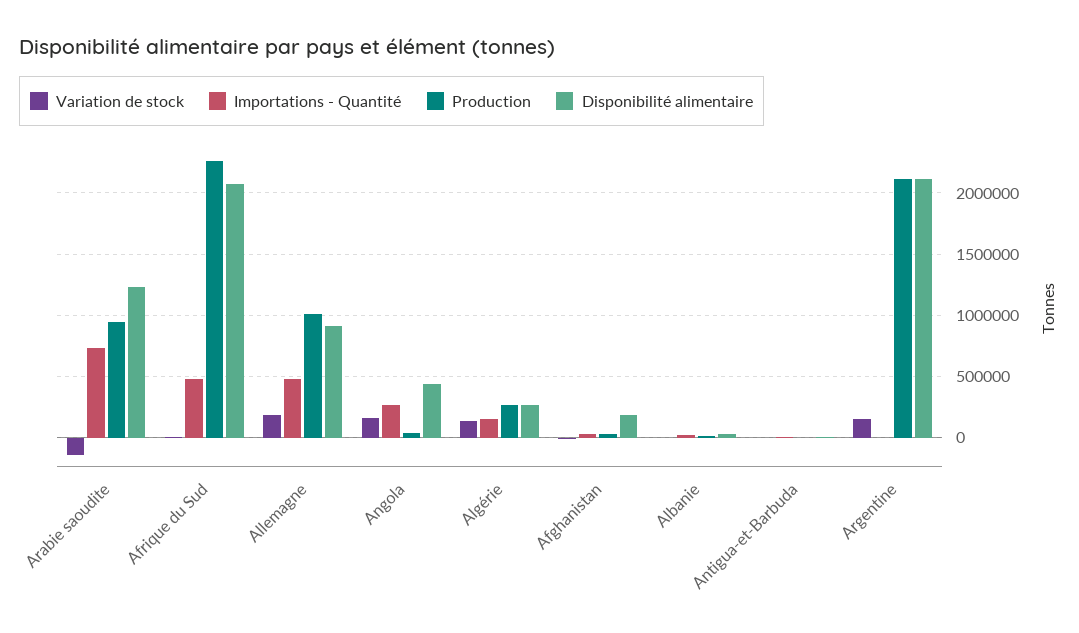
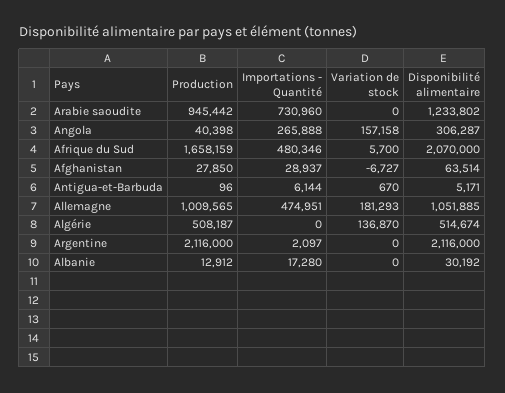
  {
    "Variation de stock": {
-     "Arabie saoudite": -150000,
+     "Arabie saoudite": 0,
      "Afrique du Sud": 5700,
      "Allemagne": 181293,
      "Angola": 157158,
      "Algérie": 136870,
      "Afghanistan": -6727,
      "Albanie": 0,
      "Antigua-et-Barbuda": 670,
-     "Argentine": 150000
+     "Argentine": 0
    },
    "Importations - Quantité": {
      "Arabie saoudite": 730960,
      "Afrique du Sud": 480346,
      "Allemagne": 474951,
      "Angola": 265888,
-     "Algérie": 150000,
+     "Algérie": 0,
      "Afghanistan": 28937,
      "Albanie": 17280,
      "Antigua-et-Barbuda": 6144,
      "Argentine": 2097
    },
    "Production": {
      "Arabie saoudite": 945442,
-     "Afrique du Sud": 2250000,
+     "Afrique du Sud": 1658159,
      "Allemagne": 1009565,
      "Angola": 40398,
-     "Algérie": 250000,
+     "Algérie": 508187,
      "Afghanistan": 27850,
      "Albanie": 12912,
      "Antigua-et-Barbuda": 96,
      "Argentine": 2116000
    },
    "Disponibilité alimentaire": {
      "Arabie saoudite": 1233802,
      "Afrique du Sud": 2070000,
-     "Allemagne": 900000,
+     "Allemagne": 1051885,
-     "Angola": 450000,
+     "Angola": 306287,
-     "Algérie": 250000,
+     "Algérie": 514674,
-     "Afghanistan": 200000,
+     "Afghanistan": 63514,
      "Albanie": 30192,
      "Antigua-et-Barbuda": 5171,
      "Argentine": 2116000
    }
  }

